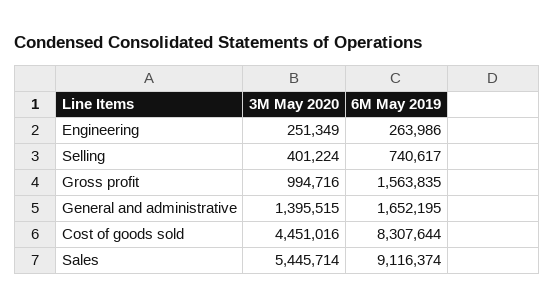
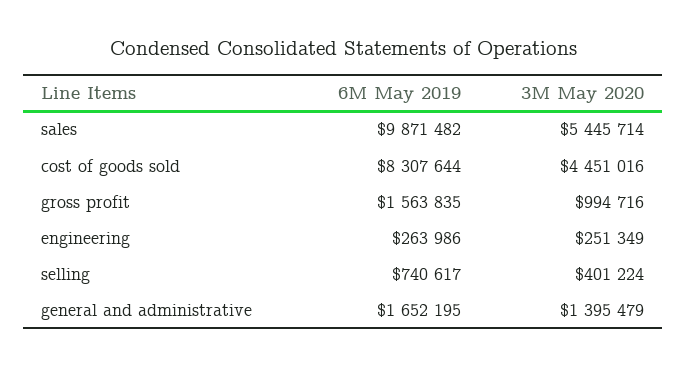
  {
    "3M May 2020": {
      "Engineering": 251349,
      "Selling": 401224,
      "Gross profit": 994716,
-     "General and administrative": 1395515,
+     "General and administrative": 1395479,
      "Cost of goods sold": 4451016,
      "Sales": 5445714
    },
    "6M May 2019": {
      "Engineering": 263986,
      "Selling": 740617,
      "Gross profit": 1563835,
      "General and administrative": 1652195,
      "Cost of goods sold": 8307644,
-     "Sales": 9116374
+     "Sales": 9871482
    }
  }

